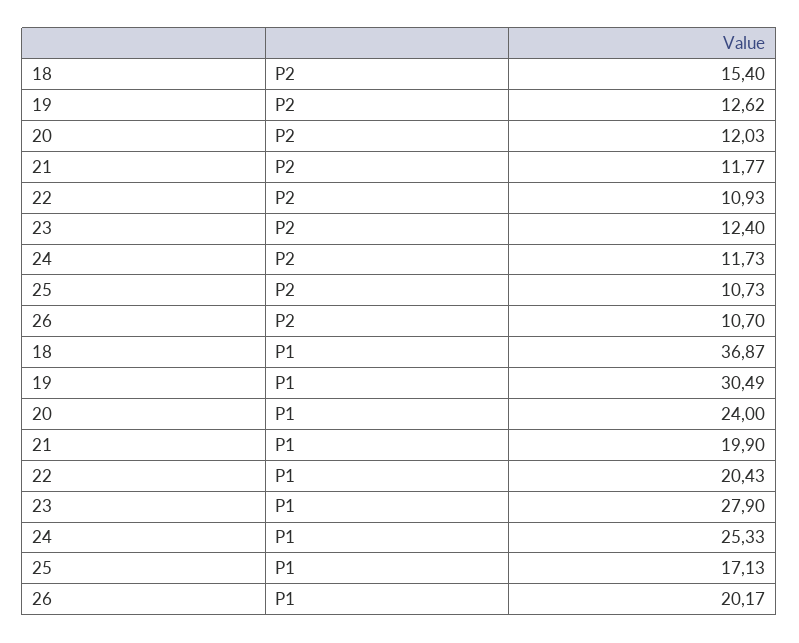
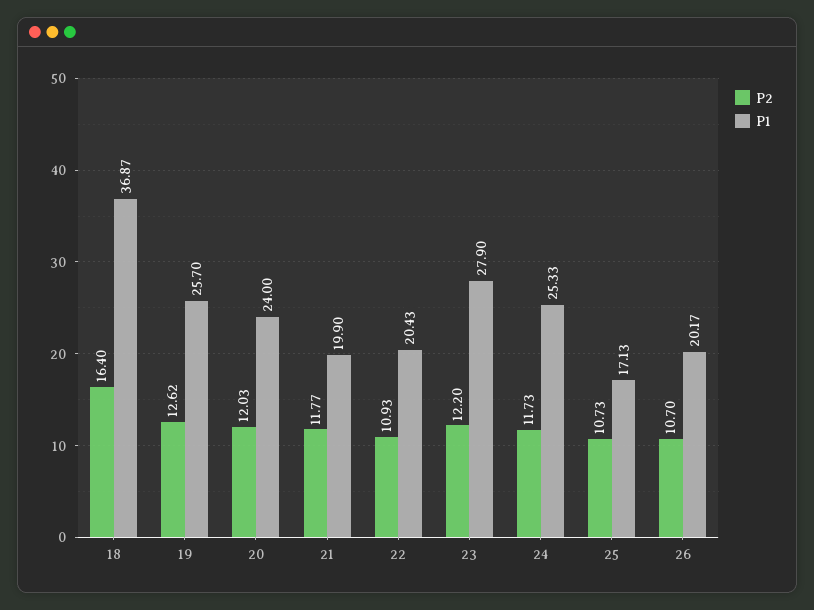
  {
    "P2": {
-     "18": 15.4,
+     "18": 16.4,
      "19": 12.62,
      "20": 12.03,
      "21": 11.77,
      "22": 10.93,
-     "23": 12.4,
+     "23": 12.2,
      "24": 11.73,
      "25": 10.73,
      "26": 10.7
    },
    "P1": {
      "18": 36.87,
-     "19": 30.49,
+     "19": 25.7,
      "20": 24,
      "21": 19.9,
      "22": 20.43,
      "23": 27.9,
      "24": 25.33,
      "25": 17.13,
      "26": 20.17
    }
  }

